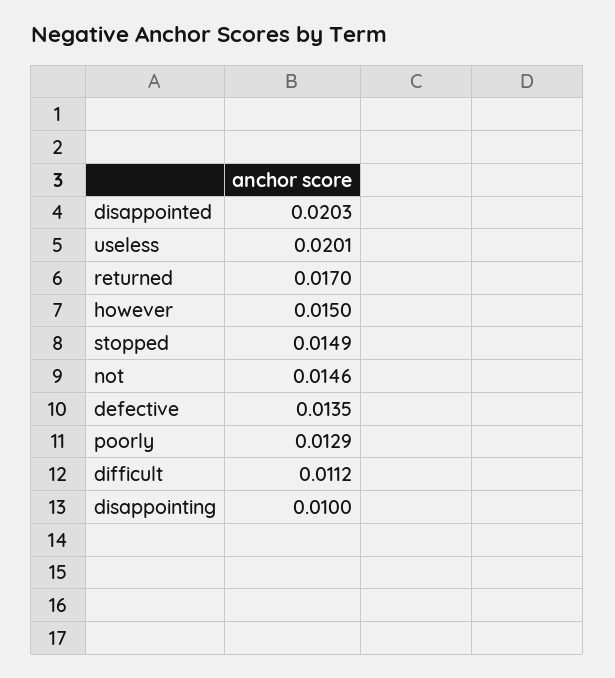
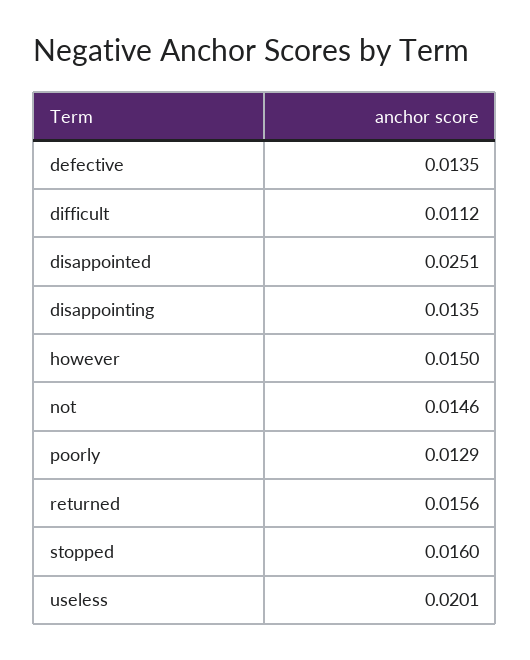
  {
-   "disappointed": 0.0203,
+   "disappointed": 0.0251,
    "useless": 0.0201,
-   "returned": 0.017,
+   "returned": 0.0156,
    "however": 0.015,
-   "stopped": 0.0149,
+   "stopped": 0.016,
    "not": 0.0146,
    "defective": 0.0135,
    "poorly": 0.0129,
    "difficult": 0.0112,
-   "disappointing": 0.01
+   "disappointing": 0.0135
  }

